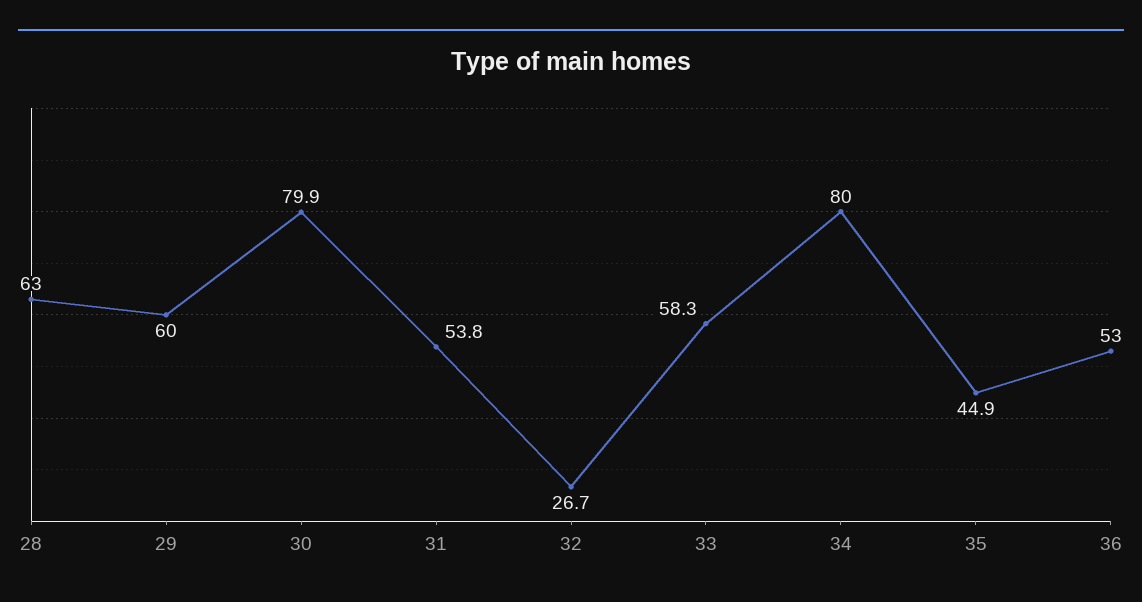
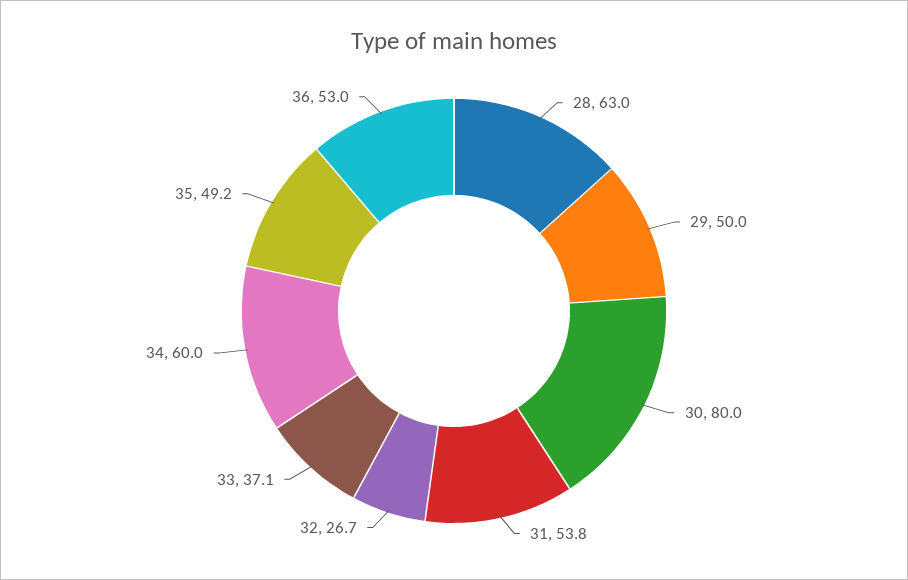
  {
    "28": 63,
-   "29": 60,
+   "29": 50,
-   "30": 79.9,
+   "30": 80,
    "31": 53.8,
    "32": 26.7,
-   "33": 58.3,
+   "33": 37.1,
-   "34": 80,
+   "34": 60,
-   "35": 44.9,
+   "35": 49.2,
    "36": 53
  }

